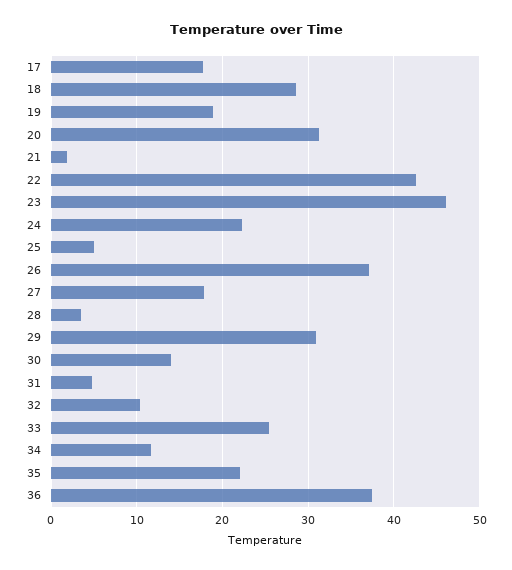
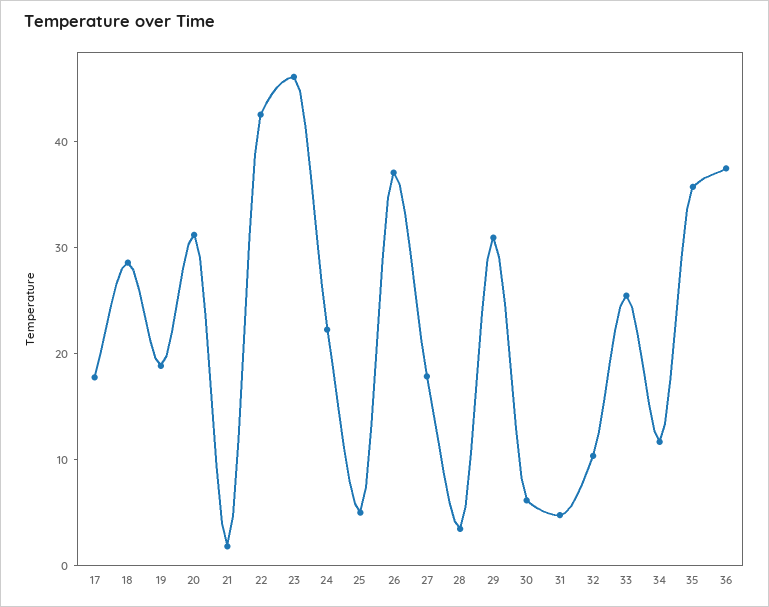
  {
    "17": 18,
    "18": 29,
    "19": 19,
    "20": 31,
    "21": 2,
    "22": 43,
    "23": 46,
    "24": 22,
    "25": 5,
    "26": 37,
    "27": 18,
    "28": 3,
    "29": 31,
-   "30": 14,
+   "30": 6,
    "31": 5,
    "32": 10,
    "33": 25,
    "34": 12,
-   "35": 22,
+   "35": 36,
    "36": 37
  }

